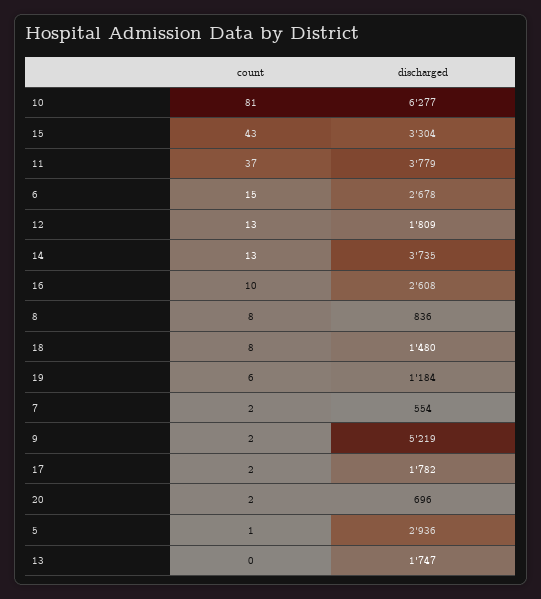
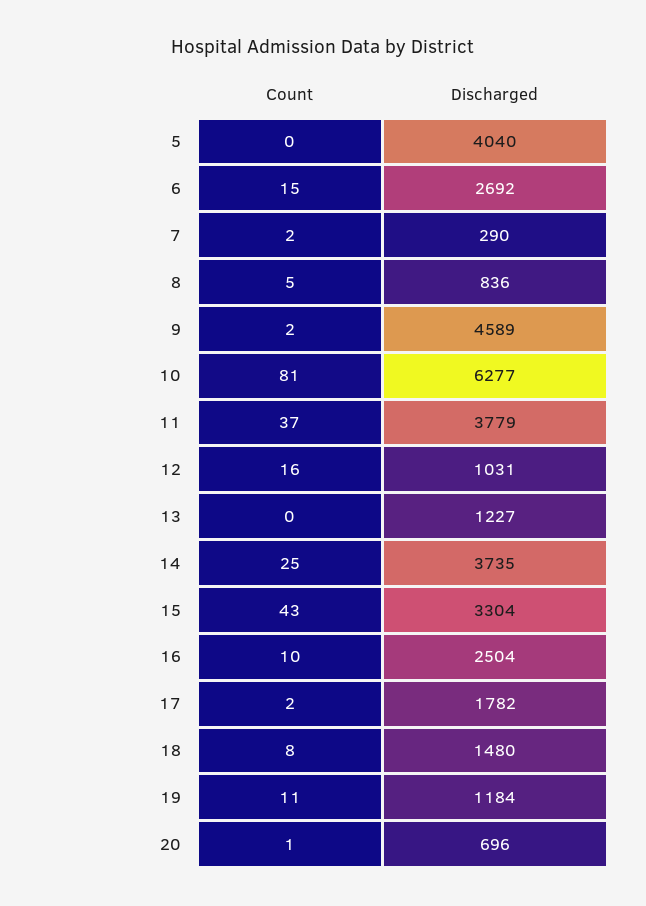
  {
    "count": {
      "10": 81,
      "15": 43,
      "11": 37,
      "6": 15,
-     "12": 13,
+     "12": 16,
-     "14": 13,
+     "14": 25,
      "16": 10,
-     "8": 8,
+     "8": 5,
      "18": 8,
-     "19": 6,
+     "19": 11,
      "7": 2,
      "9": 2,
      "17": 2,
-     "20": 2,
+     "20": 1,
-     "5": 1,
+     "5": 0,
      "13": 0
    },
    "discharged": {
      "10": 6277,
      "15": 3304,
      "11": 3779,
-     "6": 2678,
+     "6": 2692,
-     "12": 1809,
+     "12": 1031,
      "14": 3735,
-     "16": 2608,
+     "16": 2504,
      "8": 836,
      "18": 1480,
      "19": 1184,
-     "7": 554,
+     "7": 290,
-     "9": 5219,
+     "9": 4589,
      "17": 1782,
      "20": 696,
-     "5": 2936,
+     "5": 4040,
-     "13": 1747
+     "13": 1227
    }
  }

